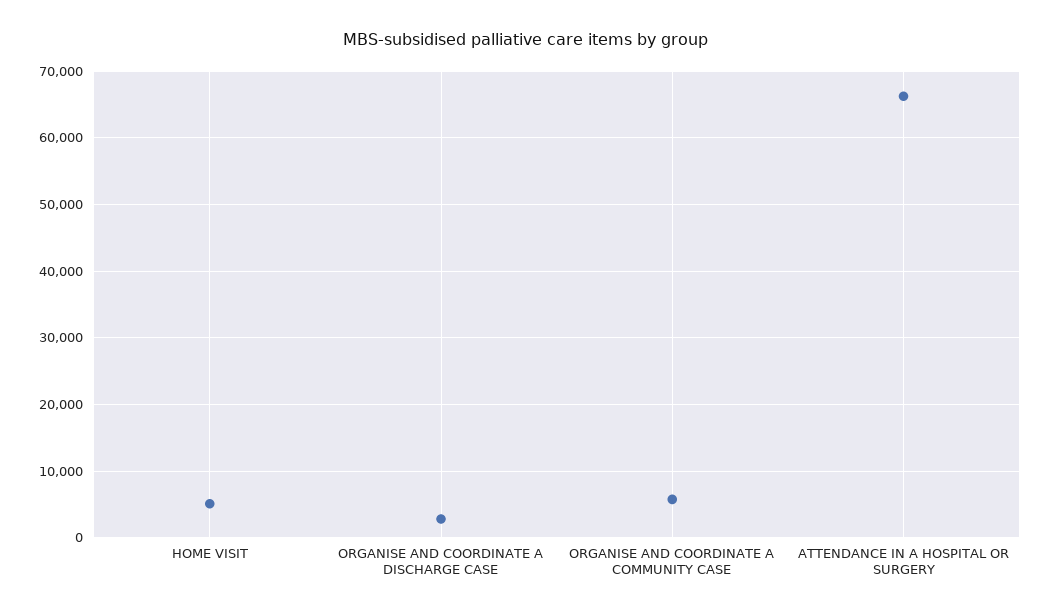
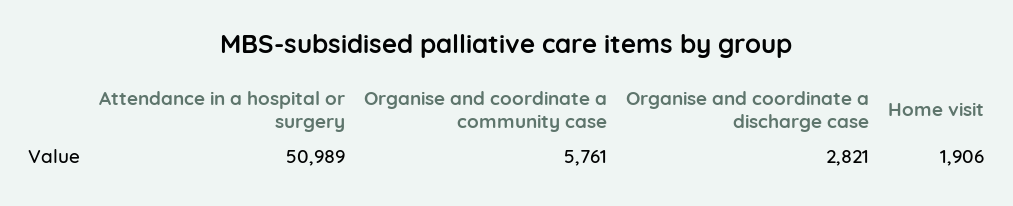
  {
-   "HOME VISIT": 5000,
+   "HOME VISIT": 1906,
    "ORGANISE AND COORDINATE A DISCHARGE CASE": 2821,
    "ORGANISE AND COORDINATE A COMMUNITY CASE": 5761,
-   "ATTENDANCE IN A HOSPITAL OR SURGERY": 66000
+   "ATTENDANCE IN A HOSPITAL OR SURGERY": 50989
  }

